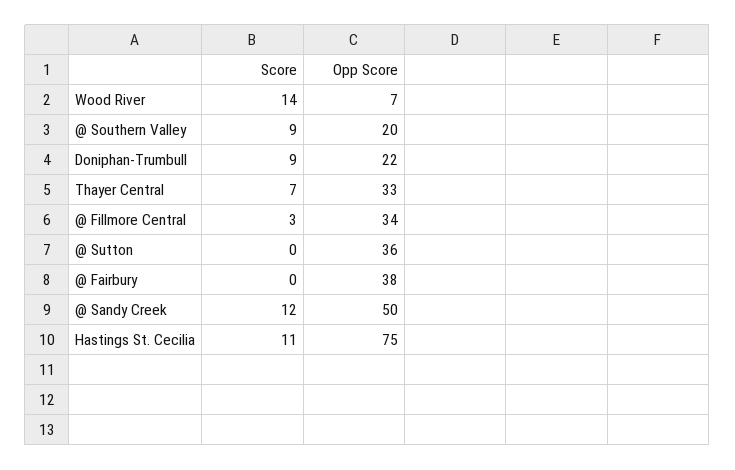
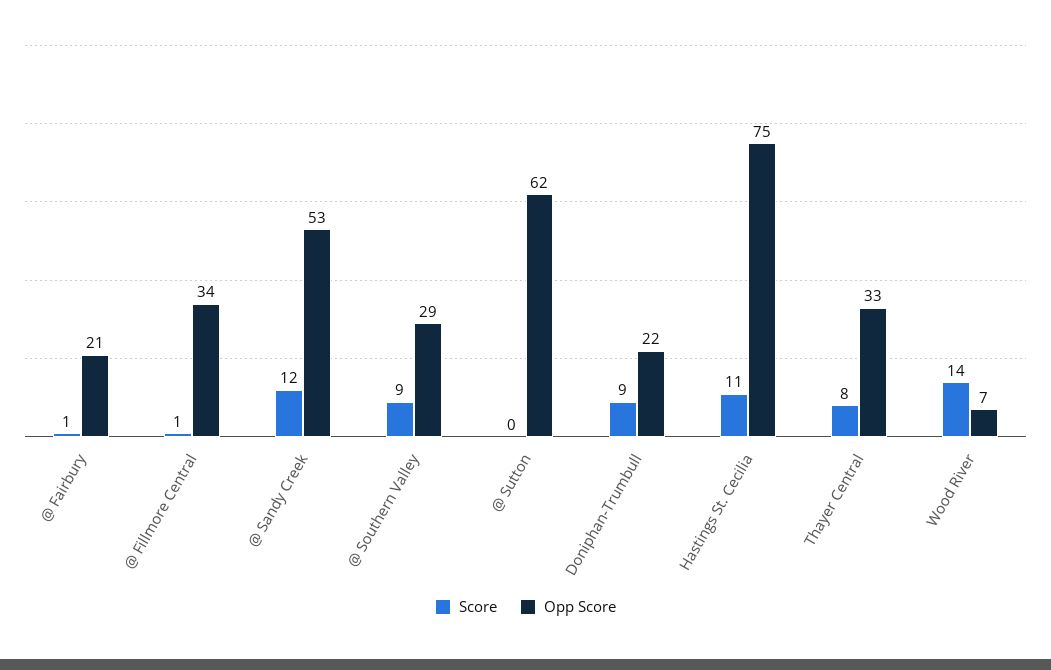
  {
    "Score": {
      "Wood River": 14,
      "@ Southern Valley": 9,
      "Doniphan-Trumbull": 9,
-     "Thayer Central": 7,
+     "Thayer Central": 8,
-     "@ Fillmore Central": 3,
+     "@ Fillmore Central": 1,
      "@ Sutton": 0,
-     "@ Fairbury": 0,
+     "@ Fairbury": 1,
      "@ Sandy Creek": 12,
      "Hastings St. Cecilia": 11
    },
    "Opp Score": {
      "Wood River": 7,
-     "@ Southern Valley": 20,
+     "@ Southern Valley": 29,
      "Doniphan-Trumbull": 22,
      "Thayer Central": 33,
      "@ Fillmore Central": 34,
-     "@ Sutton": 36,
+     "@ Sutton": 62,
-     "@ Fairbury": 38,
+     "@ Fairbury": 21,
-     "@ Sandy Creek": 50,
+     "@ Sandy Creek": 53,
      "Hastings St. Cecilia": 75
    }
  }

